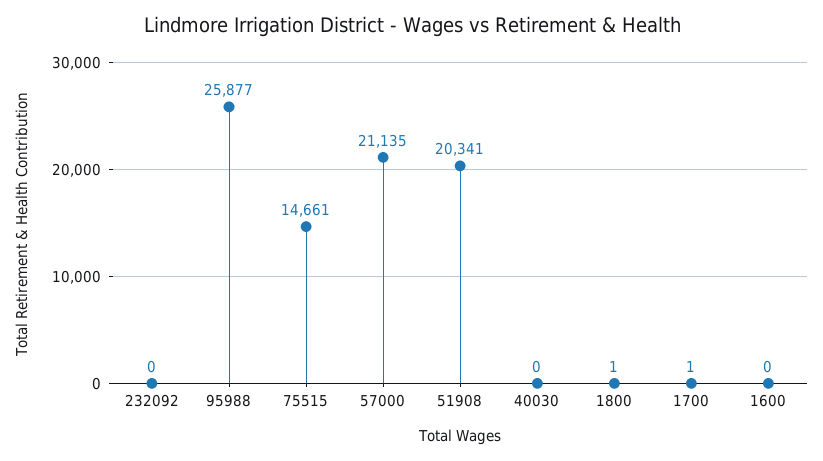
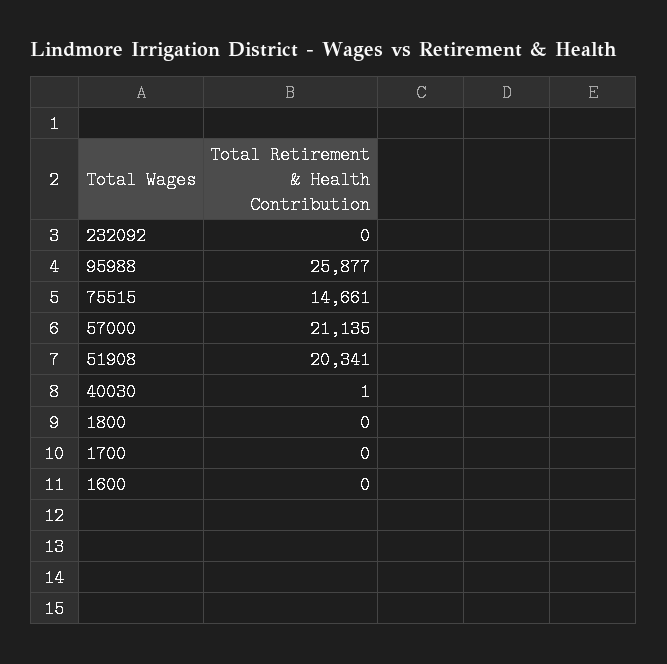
  {
    "232092": 0,
    "95988": 25877,
    "75515": 14661,
    "57000": 21135,
    "51908": 20341,
-   "40030": 0,
+   "40030": 1,
-   "1800": 1,
+   "1800": 0,
-   "1700": 1,
+   "1700": 0,
    "1600": 0
  }

